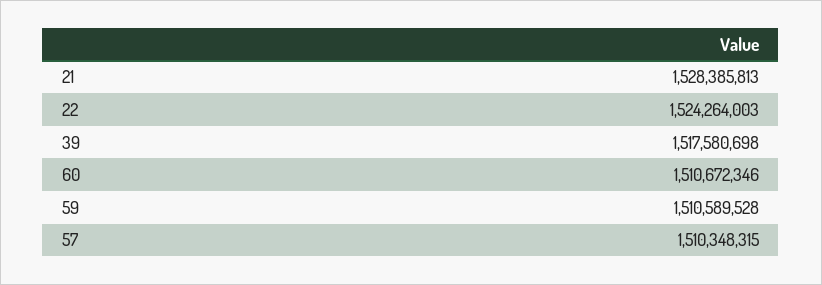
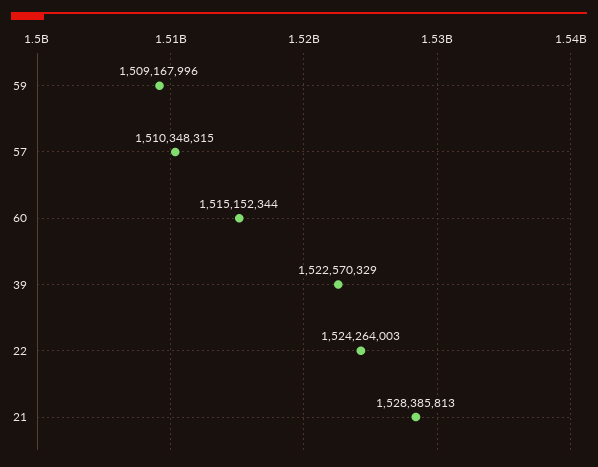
  {
    "21": 1528385813,
    "22": 1524264003,
-   "39": 1517580698,
+   "39": 1522570329,
-   "60": 1510672346,
+   "60": 1515152344,
-   "59": 1510589528,
+   "59": 1509167996,
    "57": 1510348315
  }

